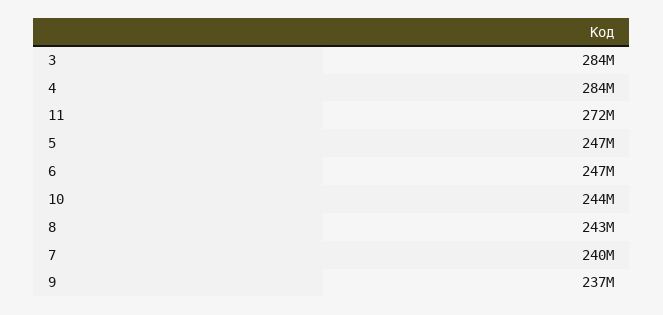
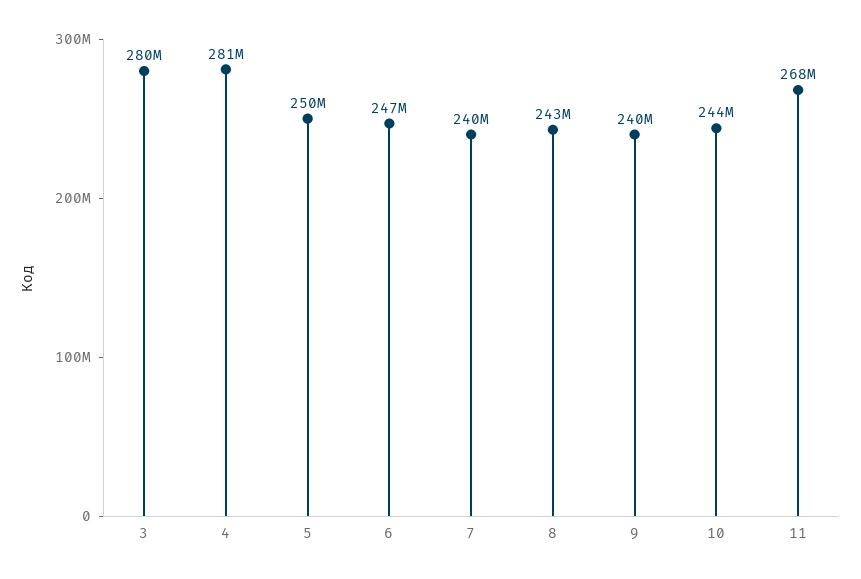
  {
-   "3": 284000000,
+   "3": 280000000,
-   "4": 284000000,
+   "4": 281000000,
-   "11": 272000000,
+   "11": 268000000,
-   "5": 247000000,
+   "5": 250000000,
    "6": 247000000,
    "10": 244000000,
    "8": 243000000,
    "7": 240000000,
-   "9": 237000000
+   "9": 240000000
  }

